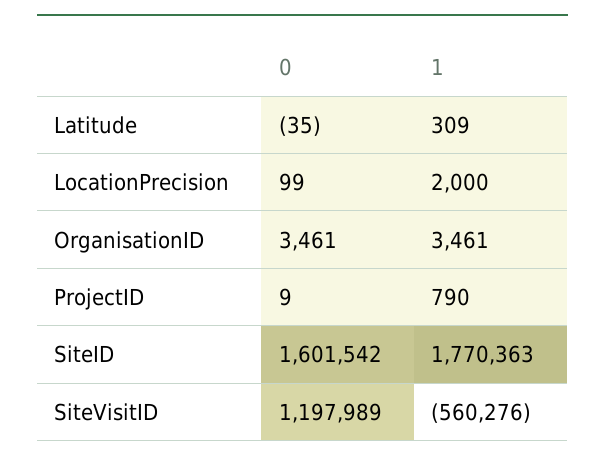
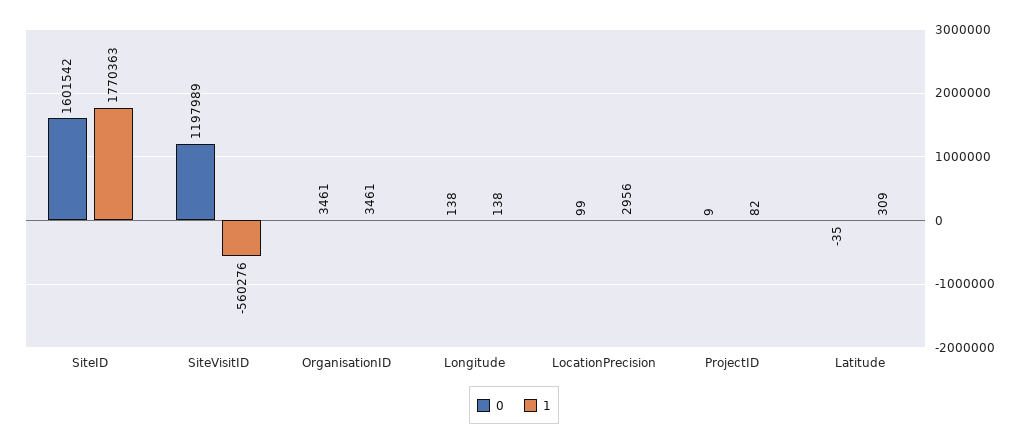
  {
    "0": {
      "Latitude": -35,
      "LocationPrecision": 99,
      "OrganisationID": 3461,
      "ProjectID": 9,
      "SiteID": 1601542,
-     "SiteVisitID": 1197989
+     "SiteVisitID": 1197989,
+     "Longitude": 138
    },
    "1": {
      "Latitude": 309,
-     "LocationPrecision": 2000,
+     "LocationPrecision": 2956,
      "OrganisationID": 3461,
-     "ProjectID": 790,
+     "ProjectID": 82,
      "SiteID": 1770363,
-     "SiteVisitID": -560276
+     "SiteVisitID": -560276,
+     "Longitude": 138
    }
  }

